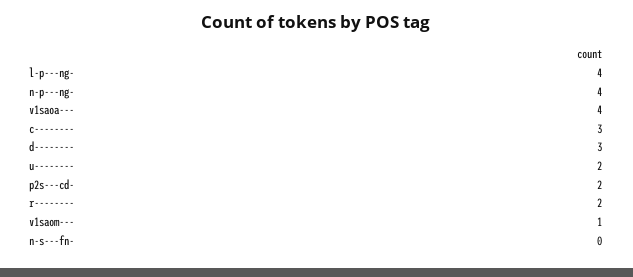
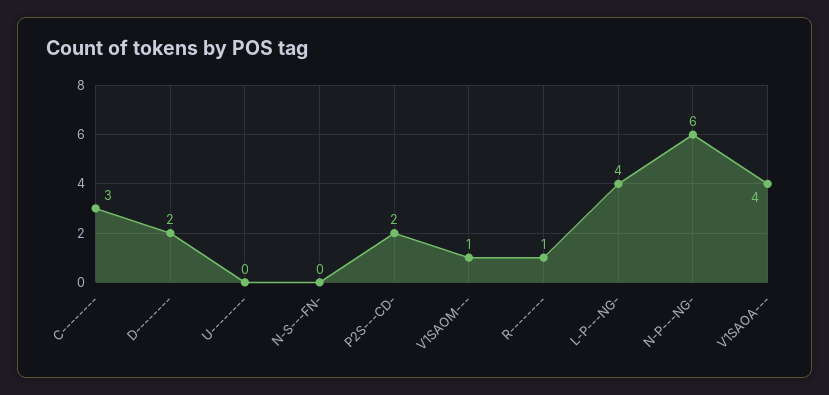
  {
    "l-p---ng-": 4,
-   "n-p---ng-": 4,
+   "n-p---ng-": 6,
    "v1saoa---": 4,
    "c--------": 3,
-   "d--------": 3,
+   "d--------": 2,
-   "u--------": 2,
+   "u--------": 0,
    "p2s---cd-": 2,
-   "r--------": 2,
+   "r--------": 1,
    "v1saom---": 1,
    "n-s---fn-": 0
  }

